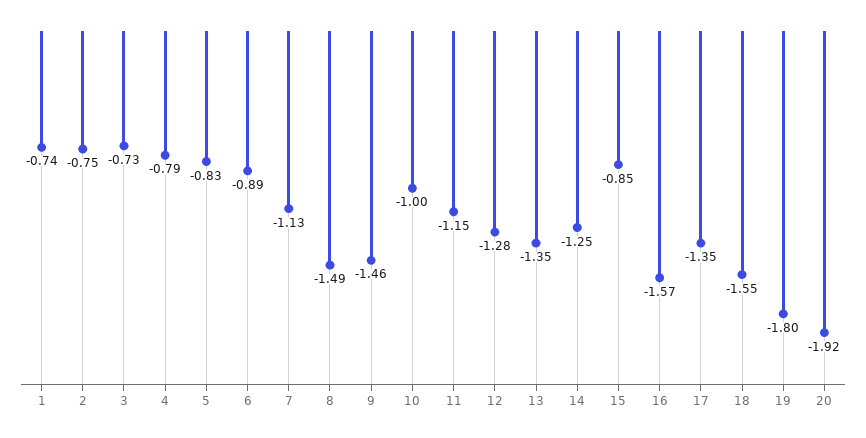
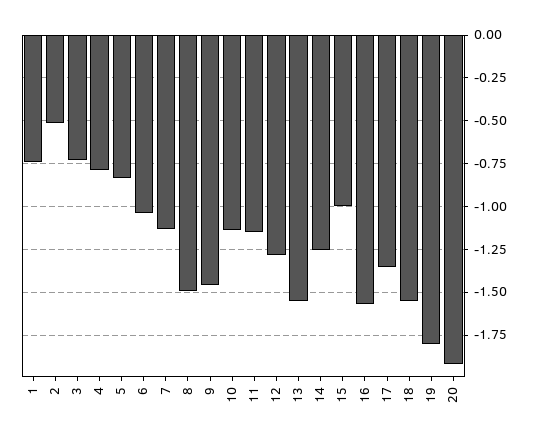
  {
    "1": -0.74,
-   "2": -0.75,
+   "2": -0.5,
    "3": -0.73,
    "4": -0.79,
    "5": -0.83,
-   "6": -0.89,
+   "6": -1.05,
    "7": -1.13,
    "8": -1.49,
    "9": -1.46,
-   "10": -1,
+   "10": -1.15,
    "11": -1.15,
    "12": -1.28,
-   "13": -1.35,
+   "13": -1.55,
    "14": -1.25,
-   "15": -0.85,
+   "15": -1,
    "16": -1.57,
    "17": -1.35,
    "18": -1.55,
    "19": -1.8,
    "20": -1.92
  }

